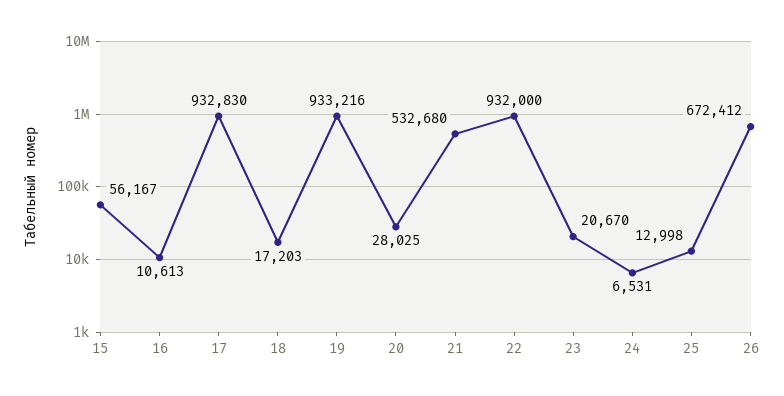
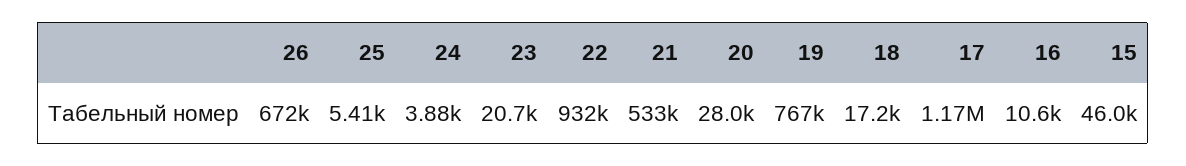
  {
-   "15": 56167,
+   "15": 46000,
    "16": 10613,
-   "17": 932830,
+   "17": 1170000,
    "18": 17203,
-   "19": 933216,
+   "19": 767000,
    "20": 28025,
    "21": 532680,
    "22": 932000,
    "23": 20670,
-   "24": 6531,
+   "24": 3880,
-   "25": 12998,
+   "25": 5410,
    "26": 672412
  }

